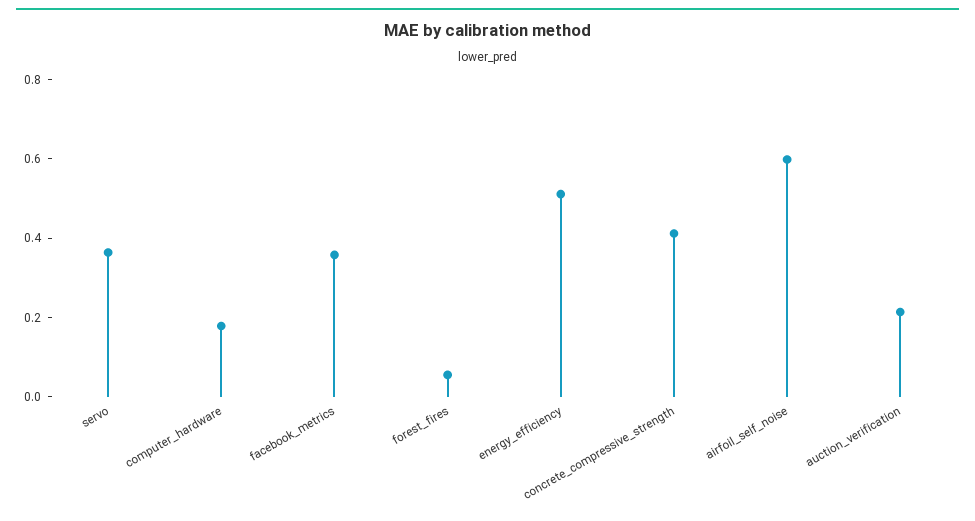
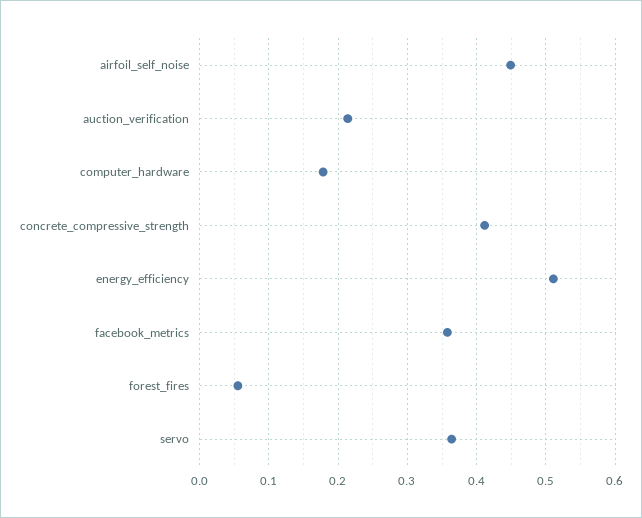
  {
    "servo": 0.36,
    "computer_hardware": 0.18,
    "facebook_metrics": 0.36,
    "forest_fires": 0.06,
    "energy_efficiency": 0.51,
    "concrete_compressive_strength": 0.41,
-   "airfoil_self_noise": 0.6,
+   "airfoil_self_noise": 0.45,
    "auction_verification": 0.21
  }

